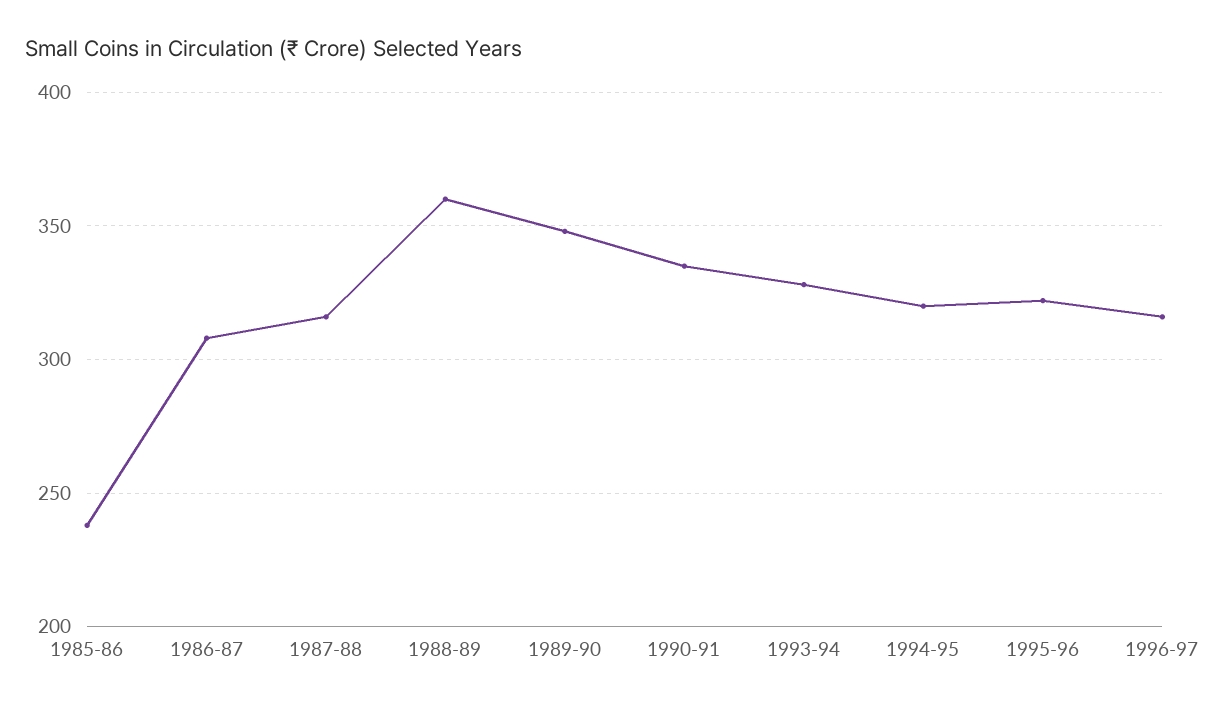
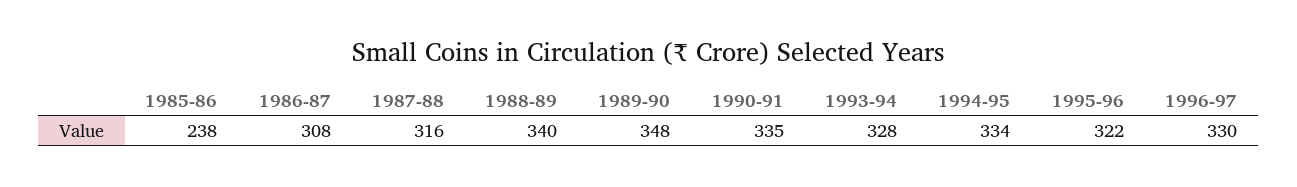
  {
    "1985-86": 238,
    "1986-87": 308,
    "1987-88": 316,
-   "1988-89": 360,
+   "1988-89": 340,
    "1989-90": 348,
    "1990-91": 335,
    "1993-94": 328,
-   "1994-95": 320,
+   "1994-95": 334,
    "1995-96": 322,
-   "1996-97": 315
+   "1996-97": 330
  }

